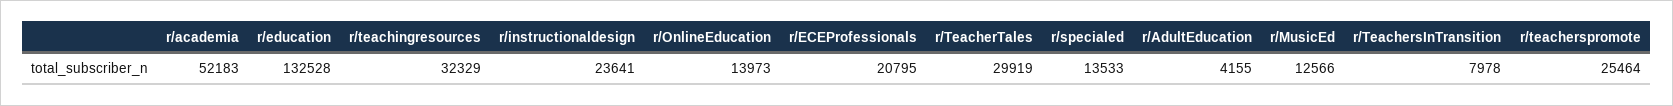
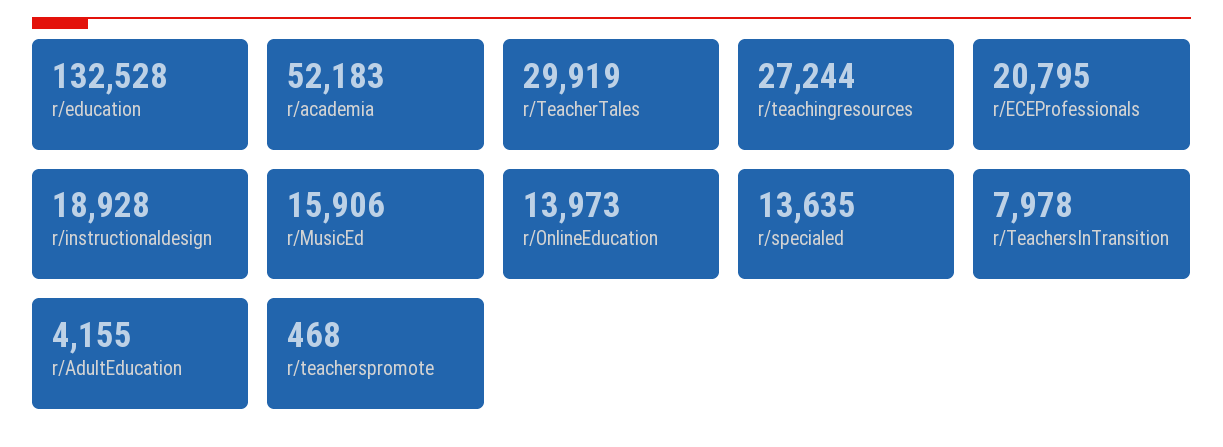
  {
    "r/academia": 52183,
    "r/education": 132528,
-   "r/teachingresources": 32329,
+   "r/teachingresources": 27244,
-   "r/instructionaldesign": 23641,
+   "r/instructionaldesign": 18928,
    "r/OnlineEducation": 13973,
    "r/ECEProfessionals": 20795,
    "r/TeacherTales": 29919,
-   "r/specialed": 13533,
+   "r/specialed": 13635,
    "r/AdultEducation": 4155,
-   "r/MusicEd": 12566,
+   "r/MusicEd": 15906,
    "r/TeachersInTransition": 7978,
-   "r/teacherspromote": 25464
+   "r/teacherspromote": 468
  }

